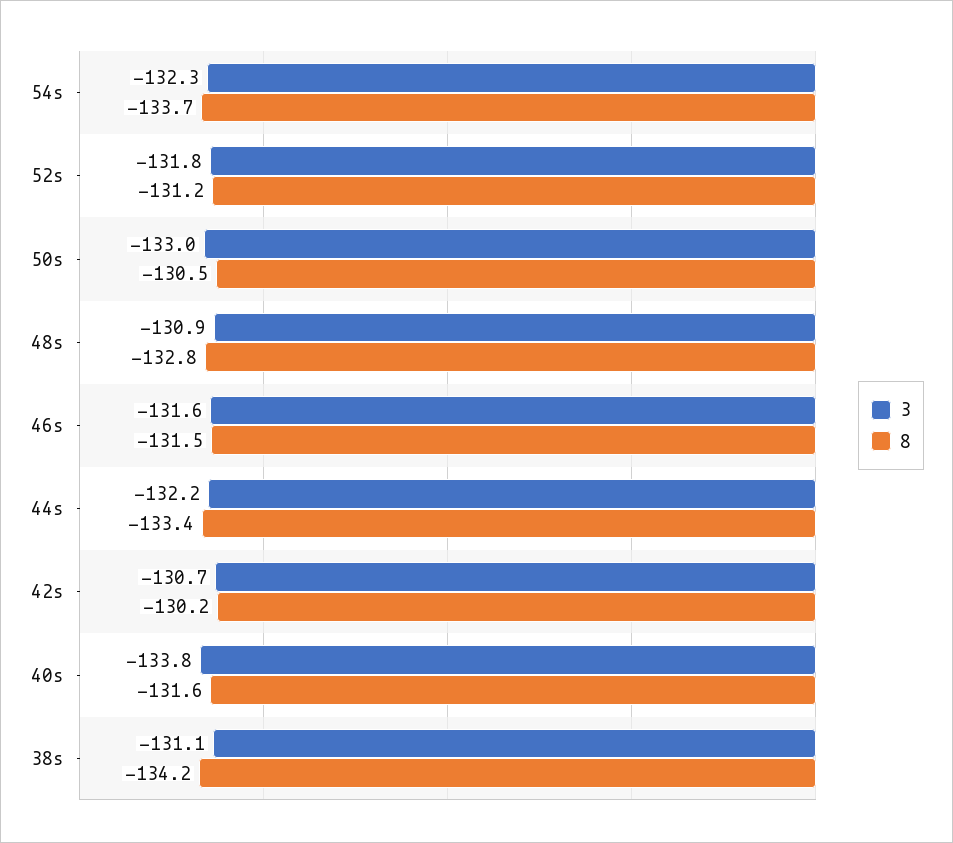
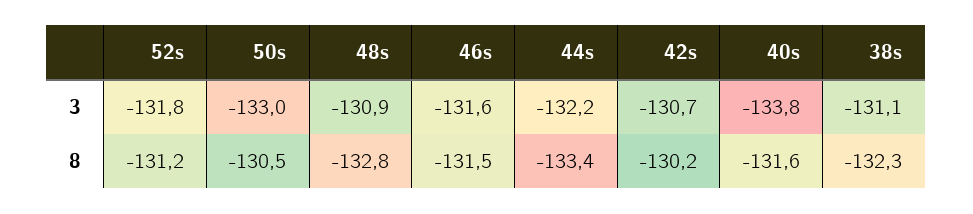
  {
    "3": {
-     "54s": -132.3,
      "52s": -131.8,
      "50s": -133,
      "48s": -130.9,
      "46s": -131.6,
      "44s": -132.2,
      "42s": -130.7,
      "40s": -133.8,
      "38s": -131.1
    },
    "8": {
-     "54s": -133.7,
      "52s": -131.2,
      "50s": -130.5,
      "48s": -132.8,
      "46s": -131.5,
      "44s": -133.4,
      "42s": -130.2,
      "40s": -131.6,
-     "38s": -134.2
+     "38s": -132.3
    }
  }

